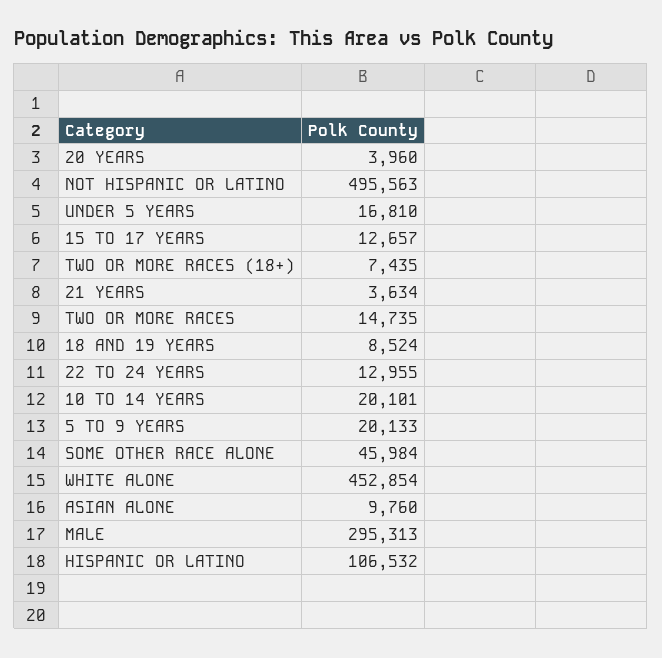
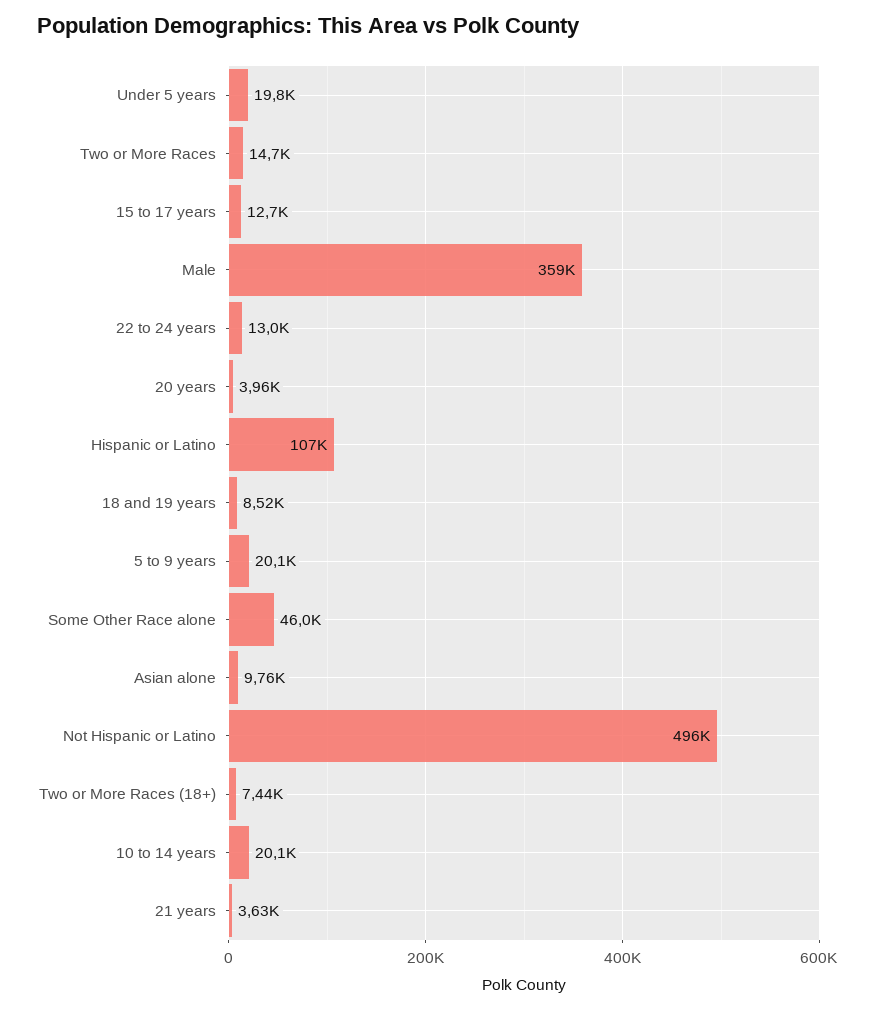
  {
    "20 YEARS": 3960,
    "NOT HISPANIC OR LATINO": 495563,
-   "UNDER 5 YEARS": 16810,
+   "UNDER 5 YEARS": 19800,
    "15 TO 17 YEARS": 12657,
    "TWO OR MORE RACES (18+)": 7435,
    "21 YEARS": 3634,
    "TWO OR MORE RACES": 14735,
    "18 AND 19 YEARS": 8524,
    "22 TO 24 YEARS": 12955,
    "10 TO 14 YEARS": 20101,
    "5 TO 9 YEARS": 20133,
    "SOME OTHER RACE ALONE": 45984,
-   "WHITE ALONE": 452854,
    "ASIAN ALONE": 9760,
-   "MALE": 295313,
+   "MALE": 359000,
    "HISPANIC OR LATINO": 106532
  }

